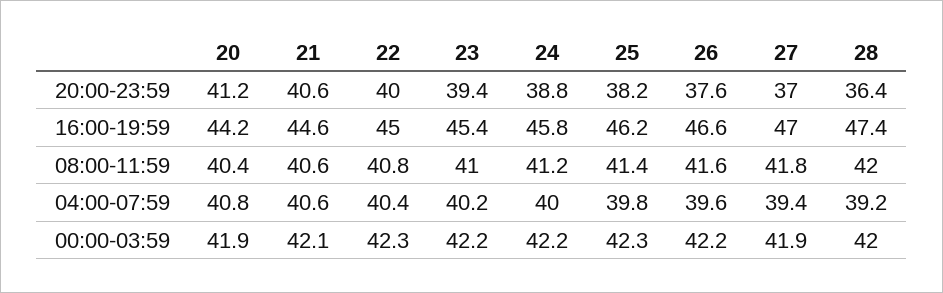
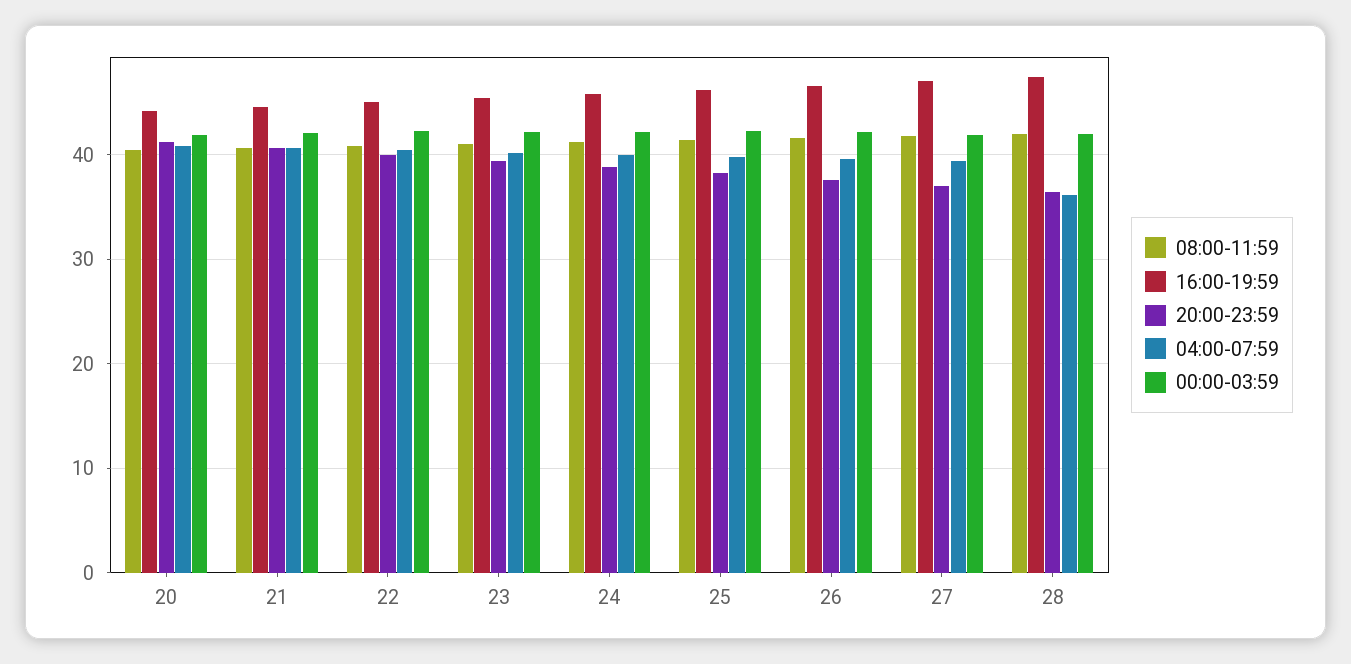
  {
    "20:00-23:59": {
      "20": 41.2,
      "21": 40.6,
      "22": 40,
      "23": 39.4,
      "24": 38.8,
      "25": 38.2,
      "26": 37.6,
      "27": 37,
      "28": 36.4
    },
    "16:00-19:59": {
      "20": 44.2,
      "21": 44.6,
      "22": 45,
      "23": 45.4,
      "24": 45.8,
      "25": 46.2,
      "26": 46.6,
      "27": 47,
      "28": 47.4
    },
    "08:00-11:59": {
      "20": 40.4,
      "21": 40.6,
      "22": 40.8,
      "23": 41,
      "24": 41.2,
      "25": 41.4,
      "26": 41.6,
      "27": 41.8,
      "28": 42
    },
    "04:00-07:59": {
      "20": 40.8,
      "21": 40.6,
      "22": 40.4,
      "23": 40.2,
      "24": 40,
      "25": 39.8,
      "26": 39.6,
      "27": 39.4,
-     "28": 39.2
+     "28": 36
    },
    "00:00-03:59": {
      "20": 41.9,
      "21": 42.1,
      "22": 42.3,
      "23": 42.2,
      "24": 42.2,
      "25": 42.3,
      "26": 42.2,
      "27": 41.9,
      "28": 42
    }
  }

